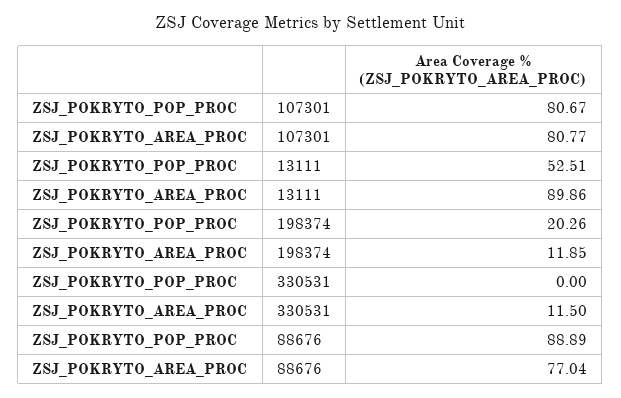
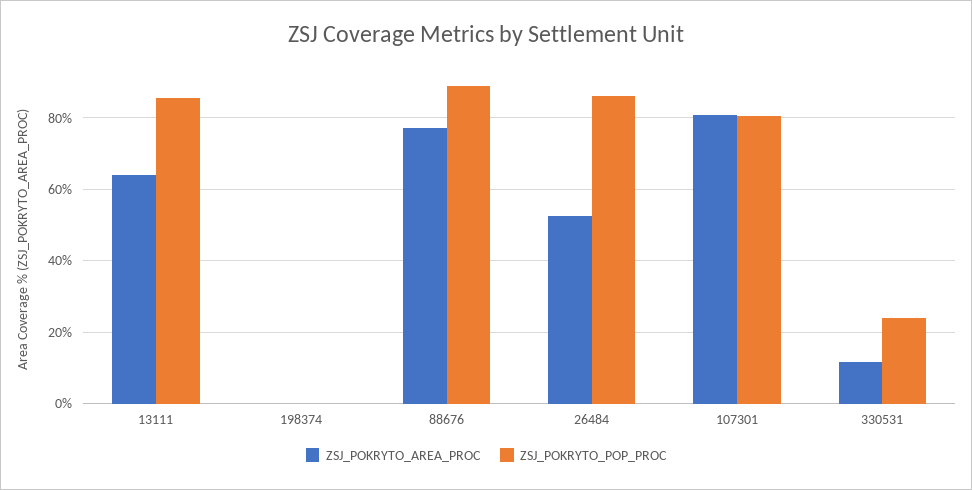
  {
    "ZSJ_POKRYTO_POP_PROC": {
      "107301": 80.67,
-     "13111": 52.51,
+     "13111": 86,
-     "198374": 20.26,
+     "198374": 0,
-     "330531": 0,
+     "330531": 24,
-     "88676": 88.89
+     "88676": 88.89,
+     "26484": 86
    },
    "ZSJ_POKRYTO_AREA_PROC": {
      "107301": 80.77,
-     "13111": 89.86,
+     "13111": 64,
-     "198374": 11.85,
+     "198374": 0,
      "330531": 11.5,
-     "88676": 77.04
+     "88676": 77.04,
+     "26484": 52
    }
  }

